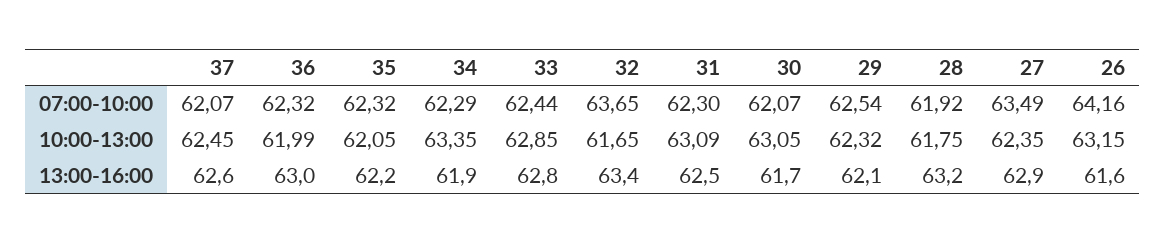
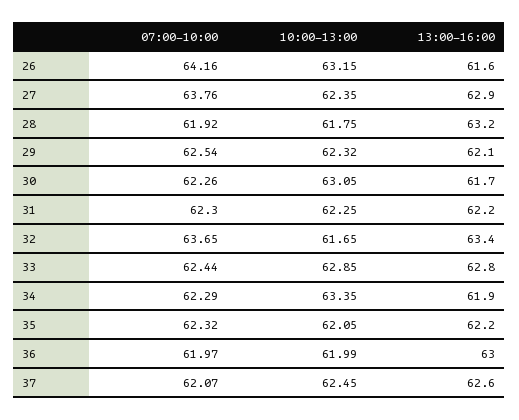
  {
    "37": {
      "07:00-10:00": 62.07,
      "10:00-13:00": 62.45,
      "13:00-16:00": 62.6
    },
    "36": {
-     "07:00-10:00": 62.32,
+     "07:00-10:00": 61.97,
      "10:00-13:00": 61.99,
      "13:00-16:00": 63
    },
    "35": {
      "07:00-10:00": 62.32,
      "10:00-13:00": 62.05,
      "13:00-16:00": 62.2
    },
    "34": {
      "07:00-10:00": 62.29,
      "10:00-13:00": 63.35,
      "13:00-16:00": 61.9
    },
    "33": {
      "07:00-10:00": 62.44,
      "10:00-13:00": 62.85,
      "13:00-16:00": 62.8
    },
    "32": {
      "07:00-10:00": 63.65,
      "10:00-13:00": 61.65,
      "13:00-16:00": 63.4
    },
    "31": {
      "07:00-10:00": 62.3,
-     "10:00-13:00": 63.09,
+     "10:00-13:00": 62.25,
-     "13:00-16:00": 62.5
+     "13:00-16:00": 62.2
    },
    "30": {
-     "07:00-10:00": 62.07,
+     "07:00-10:00": 62.26,
      "10:00-13:00": 63.05,
      "13:00-16:00": 61.7
    },
    "29": {
      "07:00-10:00": 62.54,
      "10:00-13:00": 62.32,
      "13:00-16:00": 62.1
    },
    "28": {
      "07:00-10:00": 61.92,
      "10:00-13:00": 61.75,
      "13:00-16:00": 63.2
    },
    "27": {
-     "07:00-10:00": 63.49,
+     "07:00-10:00": 63.76,
      "10:00-13:00": 62.35,
      "13:00-16:00": 62.9
    },
    "26": {
      "07:00-10:00": 64.16,
      "10:00-13:00": 63.15,
      "13:00-16:00": 61.6
    }
  }

